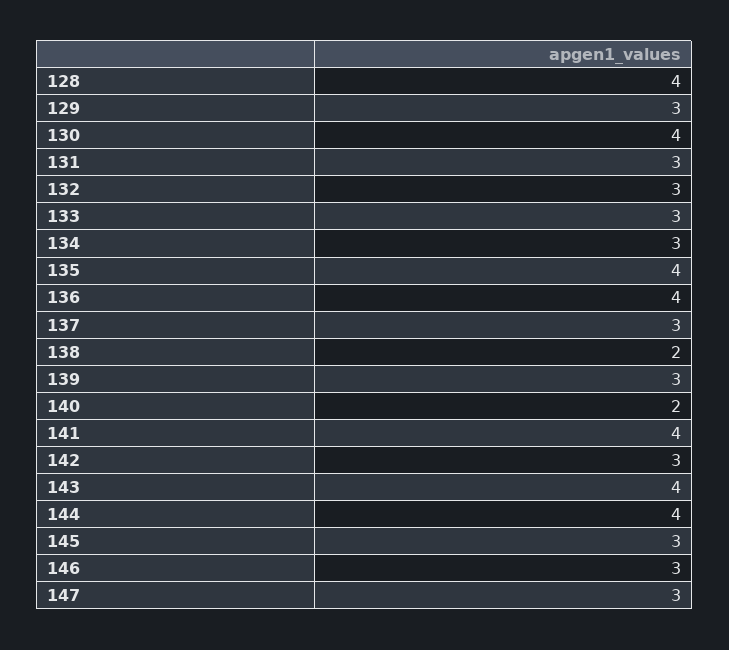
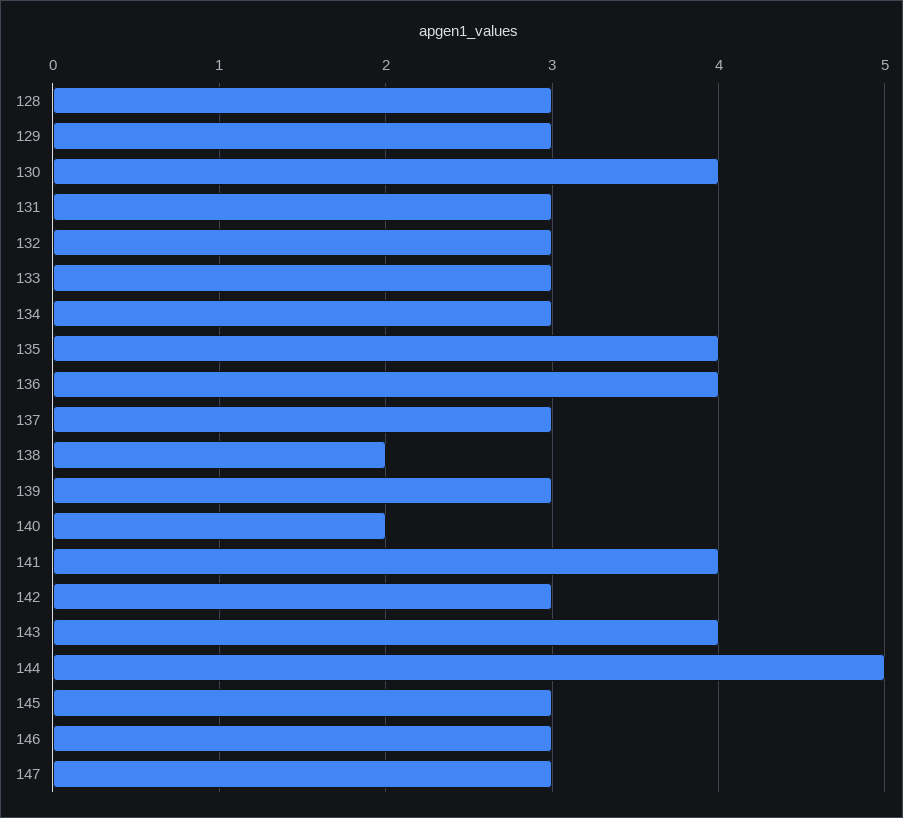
  {
-   "128": 4,
+   "128": 3,
    "129": 3,
    "130": 4,
    "131": 3,
    "132": 3,
    "133": 3,
    "134": 3,
    "135": 4,
    "136": 4,
    "137": 3,
    "138": 2,
    "139": 3,
    "140": 2,
    "141": 4,
    "142": 3,
    "143": 4,
-   "144": 4,
+   "144": 5,
    "145": 3,
    "146": 3,
    "147": 3
  }

